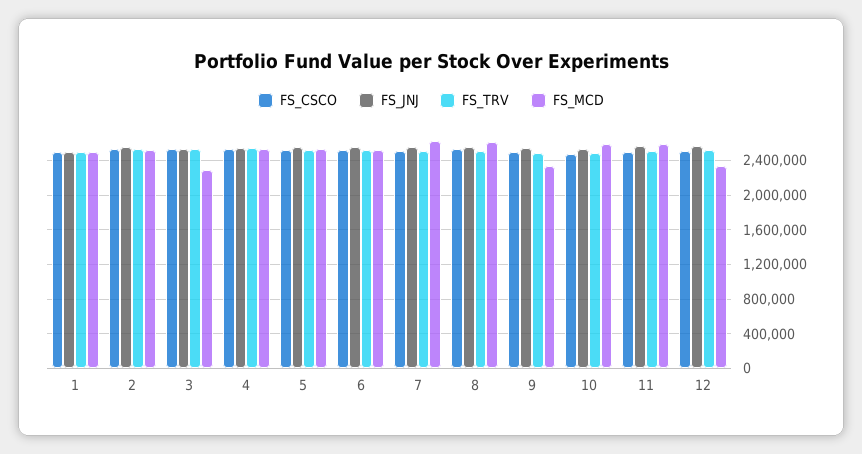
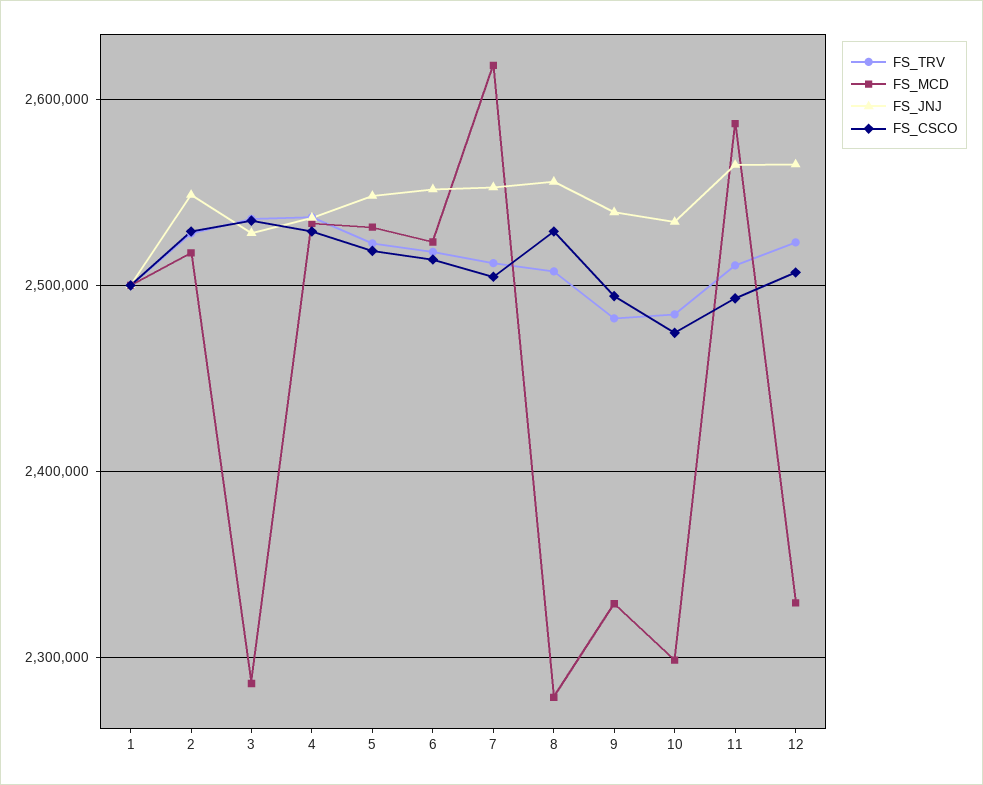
  {
    "FS_CSCO": {
      "1": 2500000,
      "2": 2530000,
      "3": 2530000,
      "4": 2530000,
      "5": 2520000,
      "6": 2510000,
      "7": 2500000,
      "8": 2530000,
      "9": 2490000,
      "10": 2470000,
      "11": 2490000,
      "12": 2510000
    },
    "FS_JNJ": {
      "1": 2500000,
      "2": 2550000,
      "3": 2530000,
      "4": 2540000,
      "5": 2550000,
      "6": 2550000,
      "7": 2550000,
      "8": 2560000,
      "9": 2540000,
      "10": 2530000,
      "11": 2560000,
      "12": 2560000
    },
    "FS_TRV": {
      "1": 2500000,
      "2": 2530000,
      "3": 2540000,
      "4": 2540000,
      "5": 2520000,
      "6": 2520000,
      "7": 2510000,
      "8": 2510000,
      "9": 2480000,
      "10": 2480000,
      "11": 2510000,
      "12": 2520000
    },
    "FS_MCD": {
      "1": 2500000,
      "2": 2520000,
      "3": 2290000,
      "4": 2530000,
      "5": 2530000,
      "6": 2520000,
      "7": 2620000,
-     "8": 2600000,
+     "8": 2280000,
      "9": 2330000,
-     "10": 2600000,
+     "10": 2300000,
      "11": 2590000,
      "12": 2330000
    }
  }

